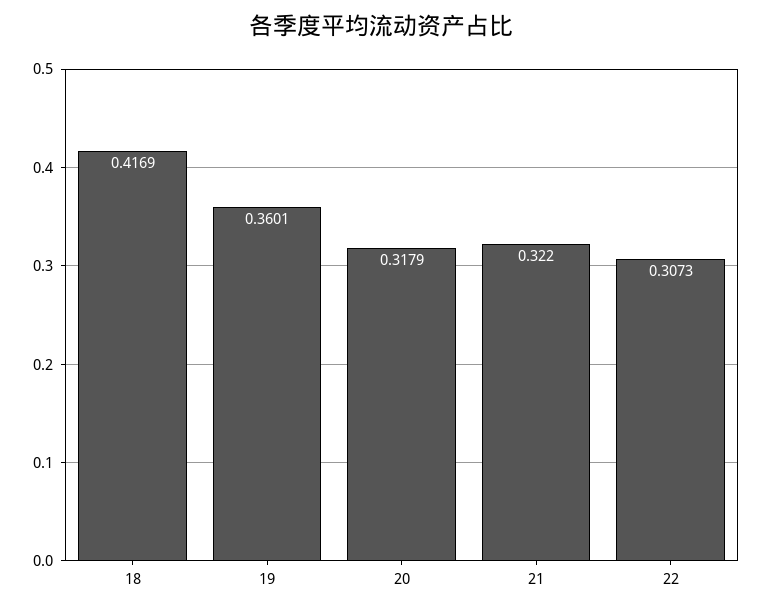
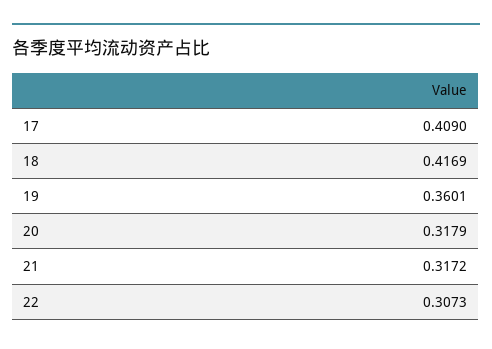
  {
    "18": 0.4169,
    "19": 0.3601,
    "20": 0.3179,
-   "21": 0.322,
+   "21": 0.3172,
-   "22": 0.3073
+   "22": 0.3073,
+   "17": 0.409
  }

